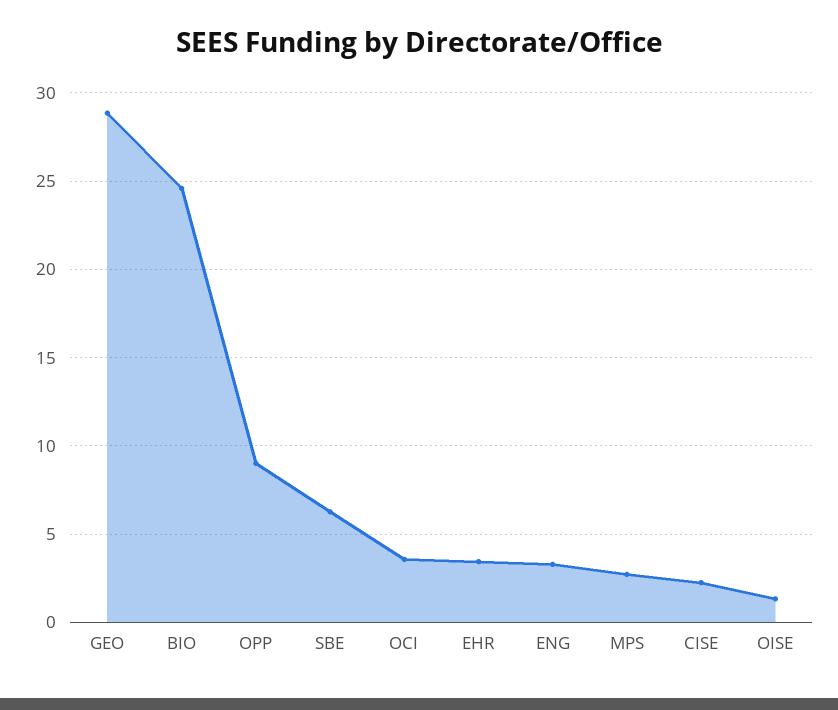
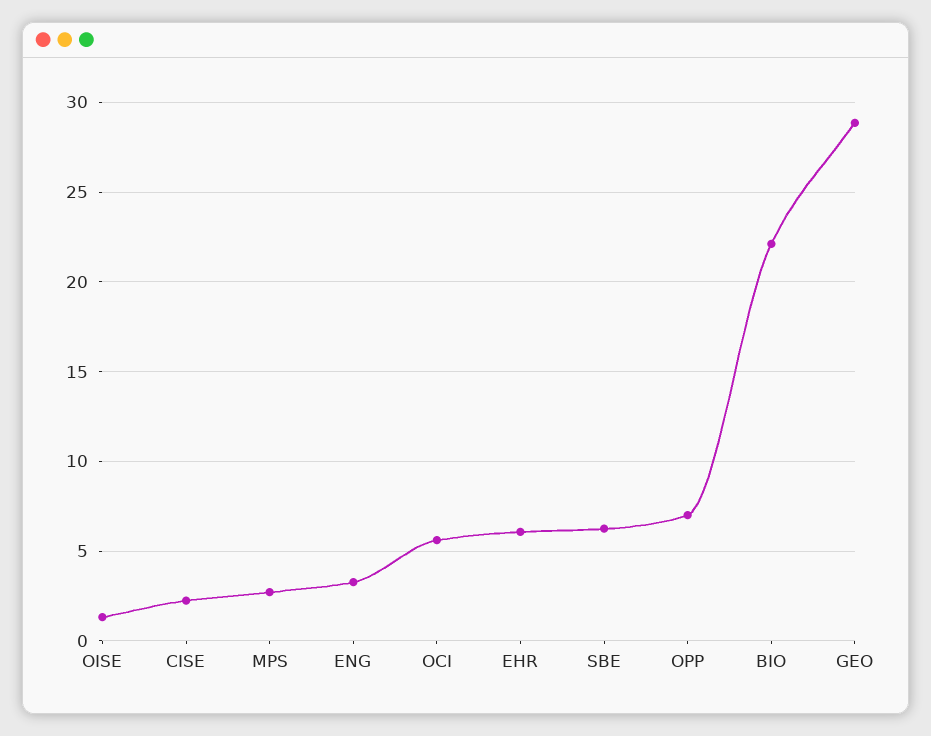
  {
    "GEO": 29,
-   "BIO": 24.5,
+   "BIO": 22,
-   "OPP": 9,
+   "OPP": 7,
    "SBE": 6.5,
-   "OCI": 3.5,
+   "OCI": 5.5,
-   "EHR": 3.5,
+   "EHR": 6,
    "ENG": 3.5,
    "MPS": 2.5,
    "CISE": 2.5,
    "OISE": 1.5
  }

